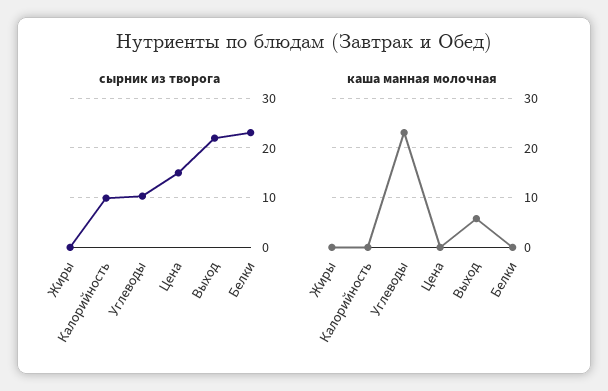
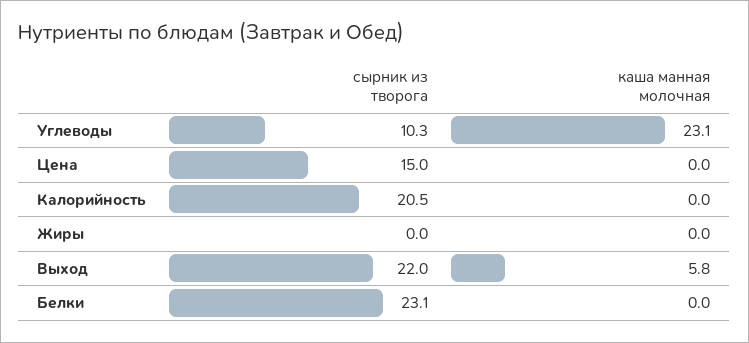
  {
    "сырник из творога": {
      "Жиры": 0,
-     "Калорийность": 10,
+     "Калорийность": 20.5,
      "Углеводы": 10.3,
      "Цена": 15,
      "Выход": 22,
      "Белки": 23.1
    },
    "каша манная молочная": {
      "Жиры": 0,
      "Калорийность": 0,
      "Углеводы": 23.1,
      "Цена": 0,
      "Выход": 5.8,
      "Белки": 0
    }
  }

